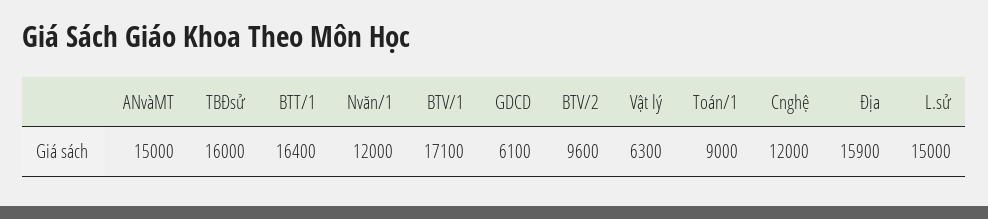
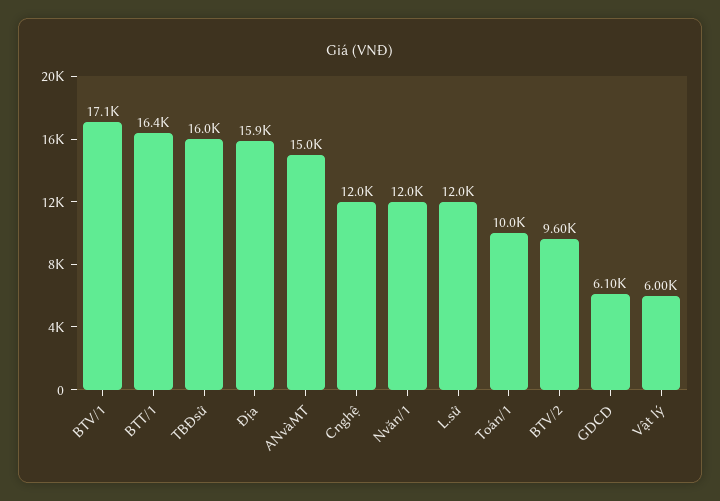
  {
    "ANvàMT": 15000,
    "TBĐsử": 16000,
    "BTT/1": 16400,
    "Nvăn/1": 12000,
    "BTV/1": 17100,
    "GDCD": 6100,
    "BTV/2": 9600,
-   "Vật lý": 6300,
+   "Vật lý": 6000,
-   "Toán/1": 9000,
+   "Toán/1": 10000,
    "Cnghệ": 12000,
    "Địa": 15900,
-   "L.sử": 15000
+   "L.sử": 12000
  }

